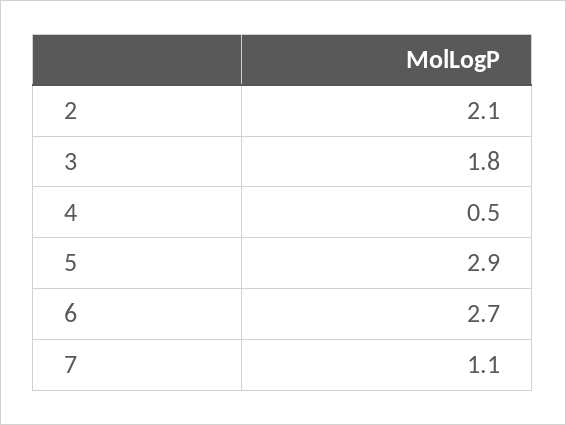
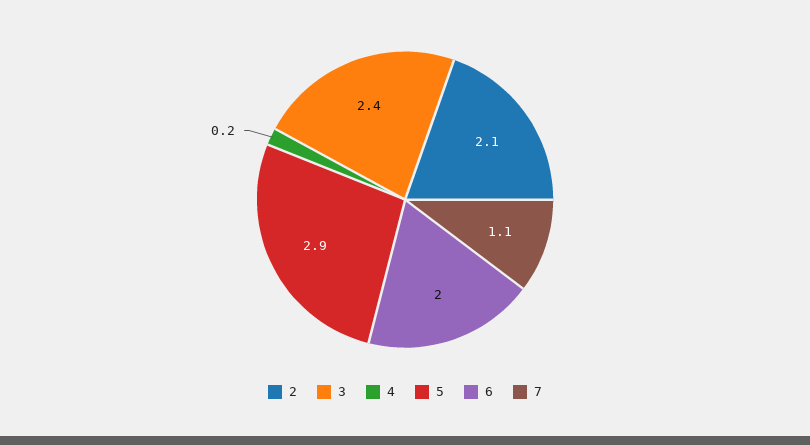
  {
    "2": 2.1,
-   "3": 1.8,
+   "3": 2.4,
-   "4": 0.5,
+   "4": 0.2,
    "5": 2.9,
-   "6": 2.7,
+   "6": 2,
    "7": 1.1
  }

